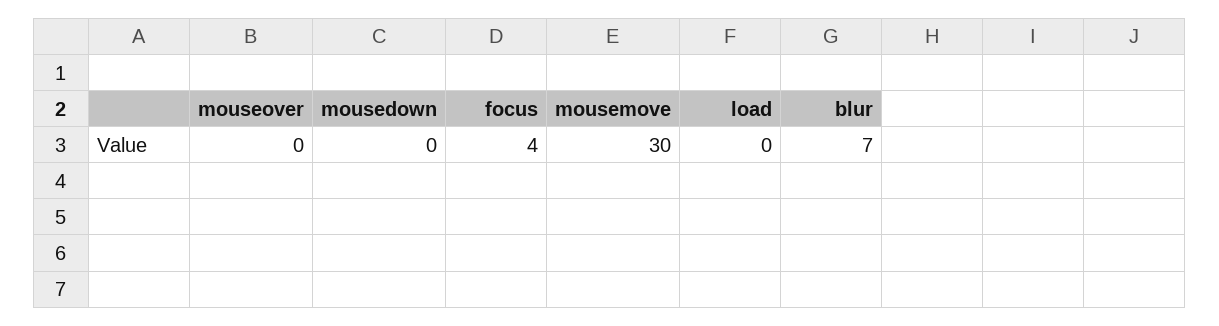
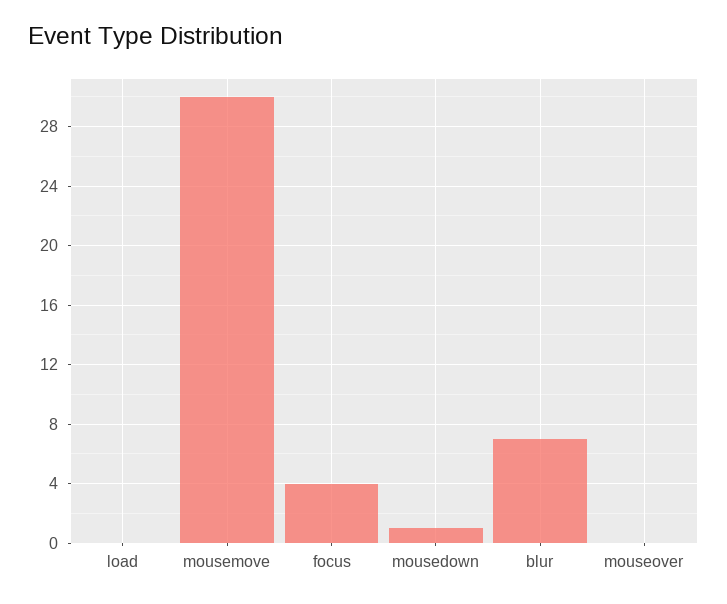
  {
    "mouseover": 0,
-   "mousedown": 0,
+   "mousedown": 1,
    "focus": 4,
    "mousemove": 30,
    "load": 0,
    "blur": 7
  }

